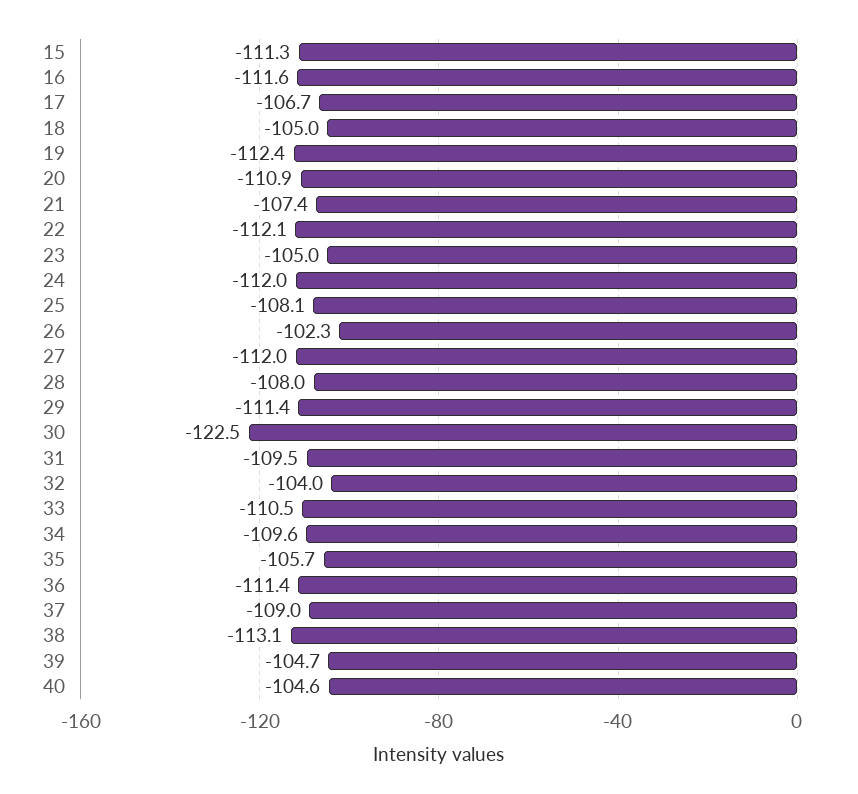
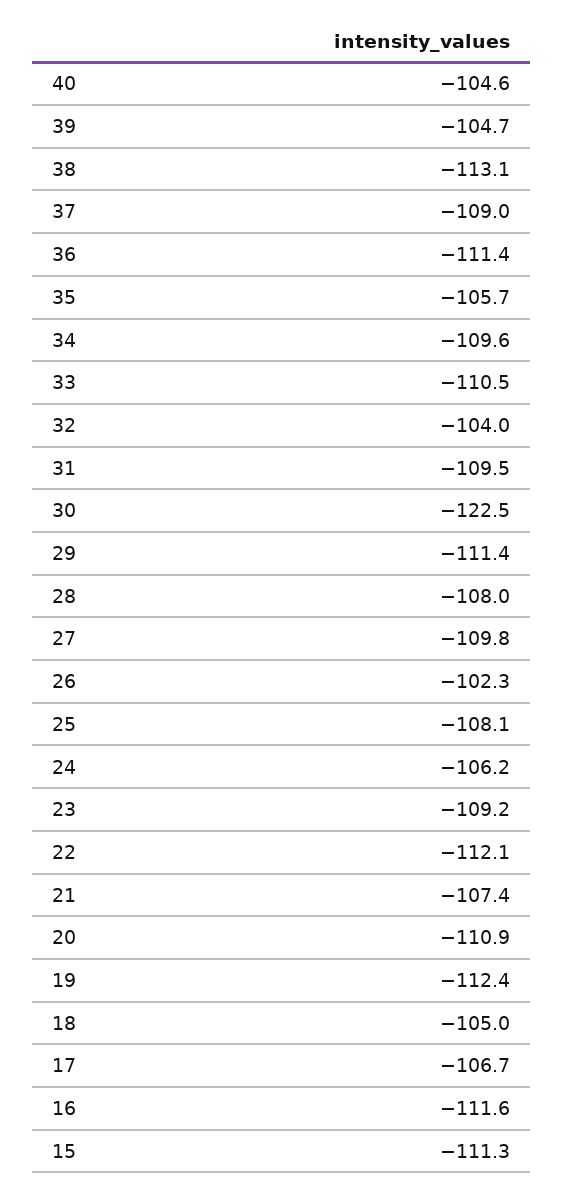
  {
    "15": -111.3,
    "16": -111.6,
    "17": -106.7,
    "18": -105,
    "19": -112.4,
    "20": -110.9,
    "21": -107.4,
    "22": -112.1,
-   "23": -105,
+   "23": -109.2,
-   "24": -112,
+   "24": -106.2,
    "25": -108.1,
    "26": -102.3,
-   "27": -112,
+   "27": -109.8,
    "28": -108,
    "29": -111.4,
    "30": -122.5,
    "31": -109.5,
    "32": -104,
    "33": -110.5,
    "34": -109.6,
    "35": -105.7,
    "36": -111.4,
    "37": -109,
    "38": -113.1,
    "39": -104.7,
    "40": -104.6
  }

